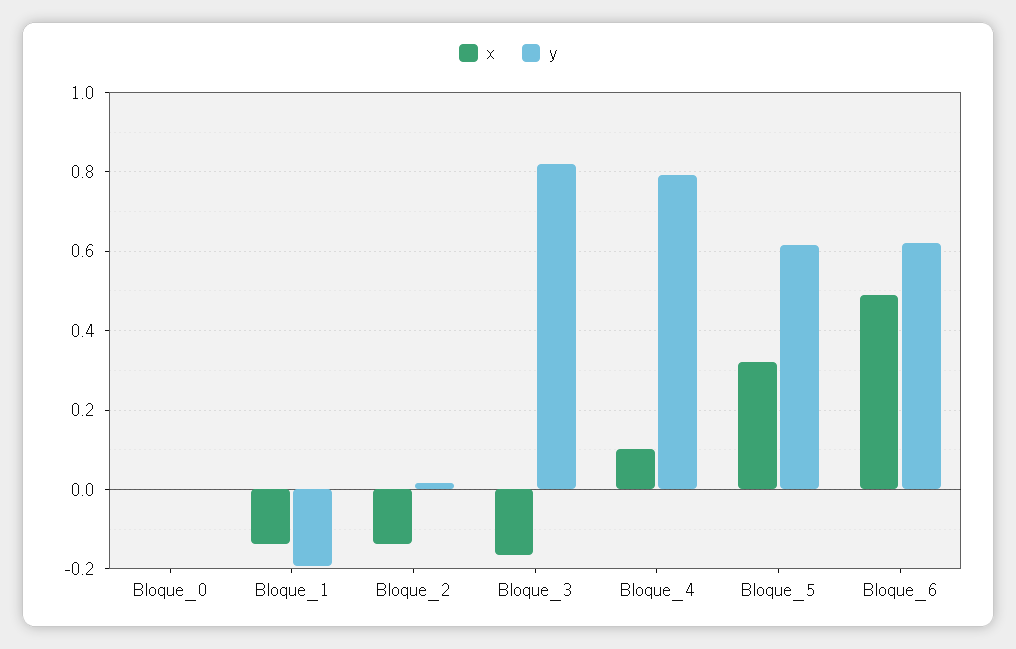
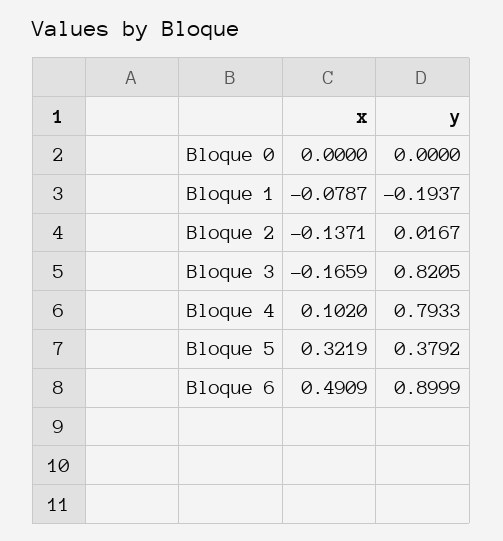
  {
    "x": {
      "Bloque_0": 0,
-     "Bloque_1": -0.14,
+     "Bloque_1": -0.0787,
      "Bloque_2": -0.1371,
      "Bloque_3": -0.1659,
      "Bloque_4": 0.102,
      "Bloque_5": 0.3219,
      "Bloque_6": 0.4909
    },
    "y": {
      "Bloque_0": 0,
      "Bloque_1": -0.1937,
      "Bloque_2": 0.0167,
      "Bloque_3": 0.8205,
      "Bloque_4": 0.7933,
-     "Bloque_5": 0.62,
+     "Bloque_5": 0.3792,
-     "Bloque_6": 0.62
+     "Bloque_6": 0.8999
    }
  }

